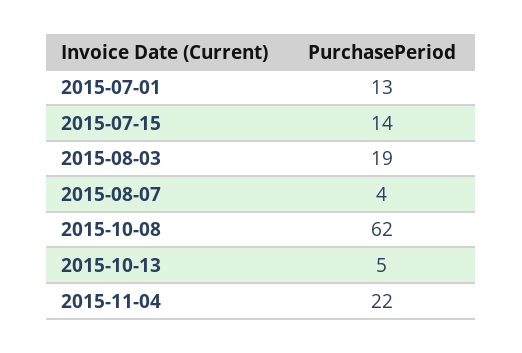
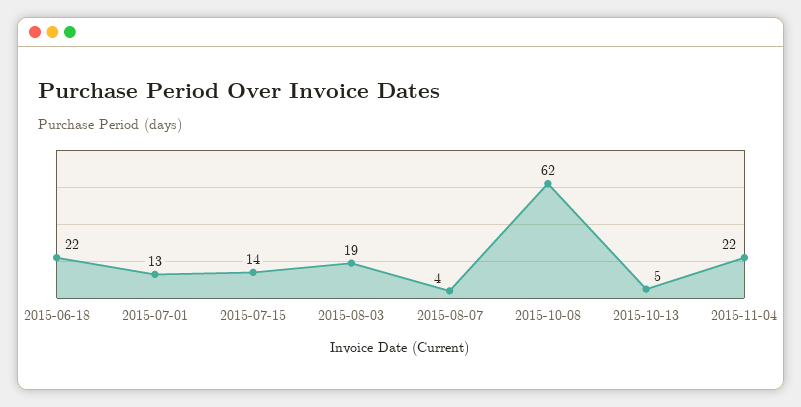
  {
    "2015-07-01": 13,
    "2015-07-15": 14,
    "2015-08-03": 19,
    "2015-08-07": 4,
    "2015-10-08": 62,
    "2015-10-13": 5,
-   "2015-11-04": 22
+   "2015-11-04": 22,
+   "2015-06-18": 22
  }

